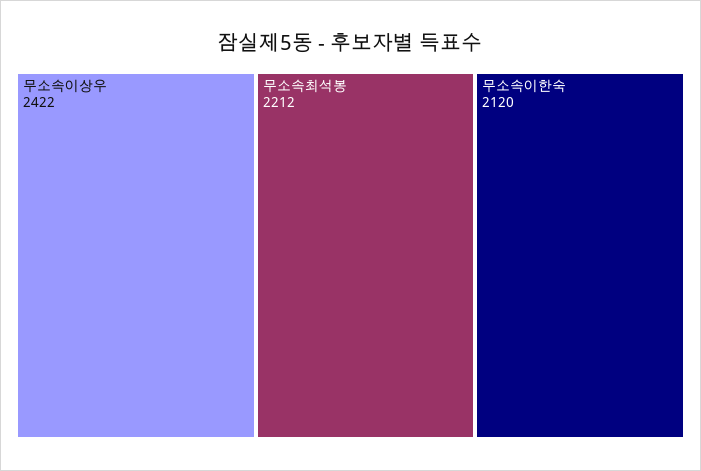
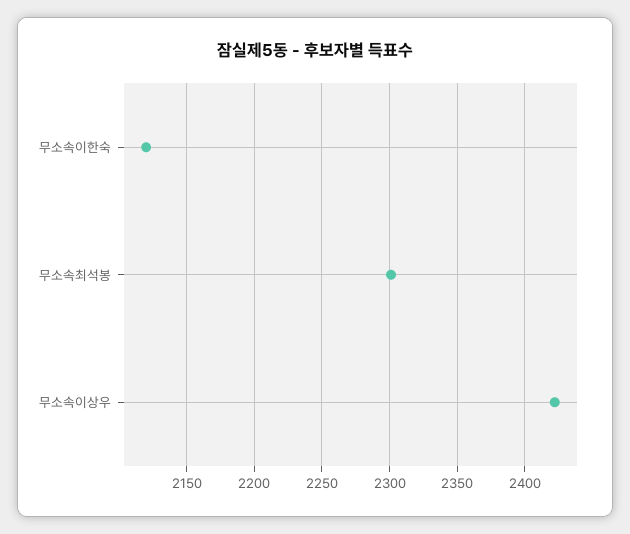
  {
    "무소속이상우": 2422,
-   "무소속최석봉": 2212,
+   "무소속최석봉": 2300,
    "무소속이한숙": 2120
  }

